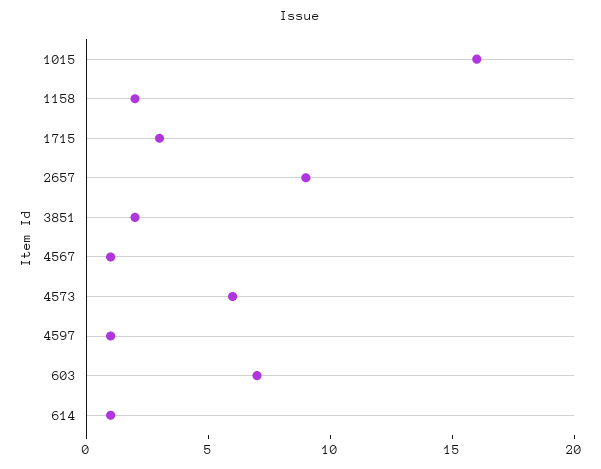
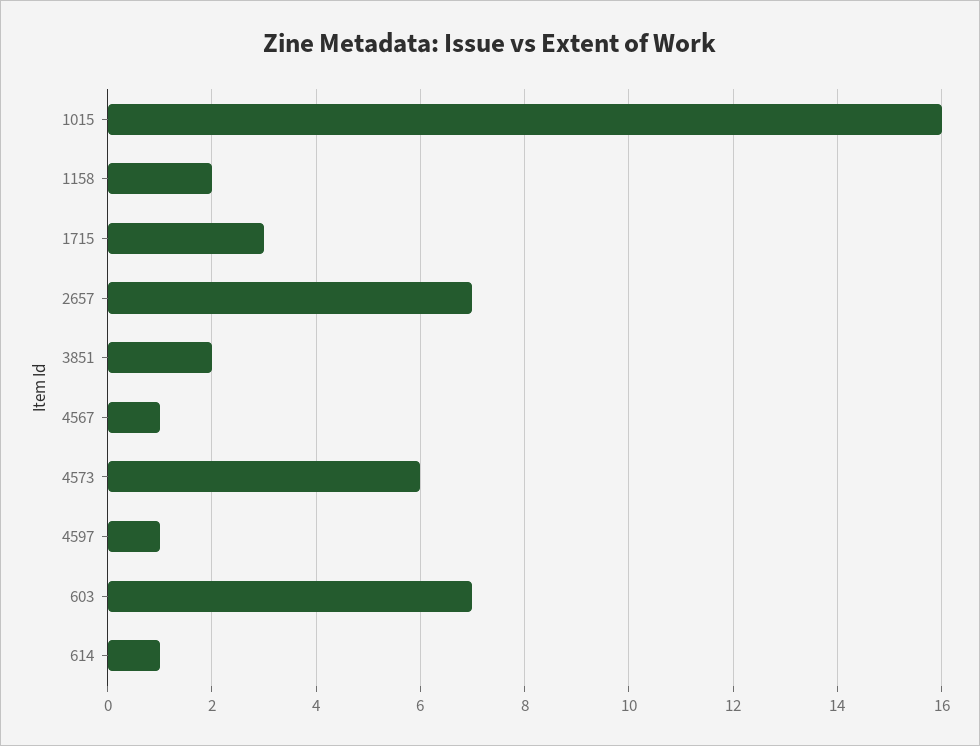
  {
    "1015": 16,
    "1158": 2,
    "1715": 3,
-   "2657": 9,
+   "2657": 7,
    "3851": 2,
    "4567": 1,
    "4573": 6,
    "4597": 1,
    "603": 7,
    "614": 1
  }

